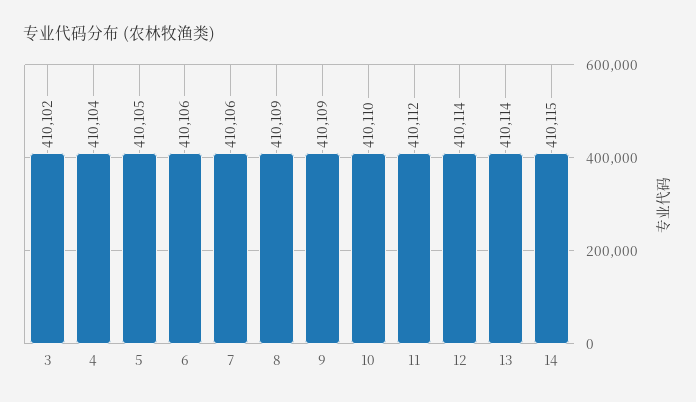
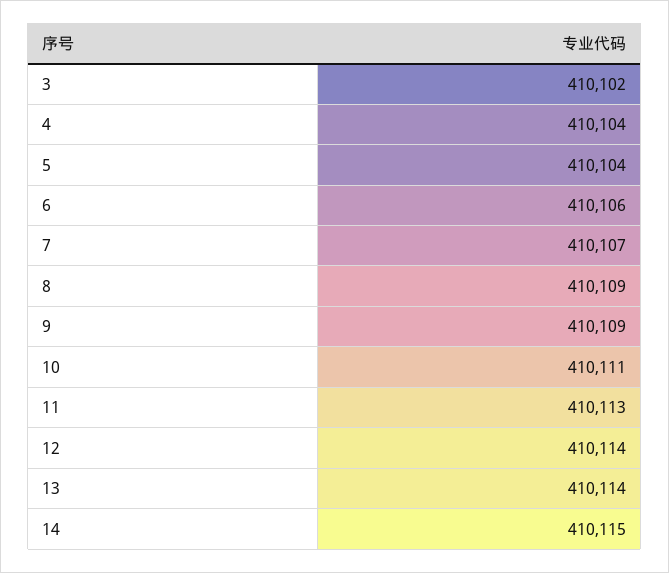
  {
    "3": 410102,
    "4": 410104,
-   "5": 410105,
+   "5": 410104,
    "6": 410106,
-   "7": 410106,
+   "7": 410107,
    "8": 410109,
    "9": 410109,
-   "10": 410110,
+   "10": 410111,
-   "11": 410112,
+   "11": 410113,
    "12": 410114,
    "13": 410114,
    "14": 410115
  }

